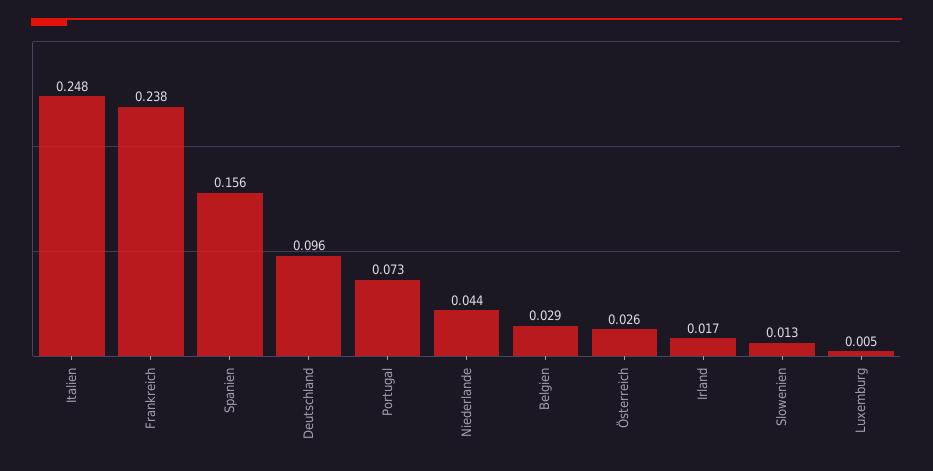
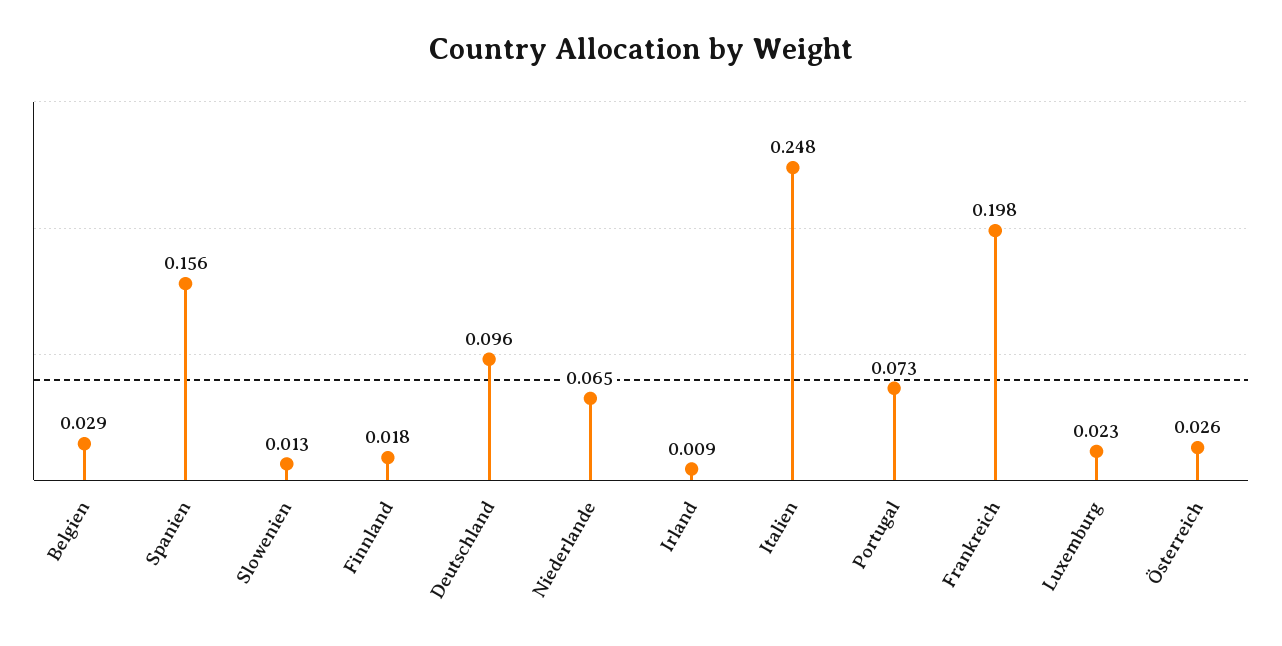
  {
    "Italien": 0.248,
-   "Frankreich": 0.238,
+   "Frankreich": 0.198,
    "Spanien": 0.156,
    "Deutschland": 0.096,
    "Portugal": 0.073,
-   "Niederlande": 0.044,
+   "Niederlande": 0.065,
    "Belgien": 0.029,
    "Österreich": 0.026,
-   "Irland": 0.017,
+   "Irland": 0.009,
    "Slowenien": 0.013,
-   "Luxemburg": 0.005
+   "Luxemburg": 0.023,
+   "Finnland": 0.018
  }

